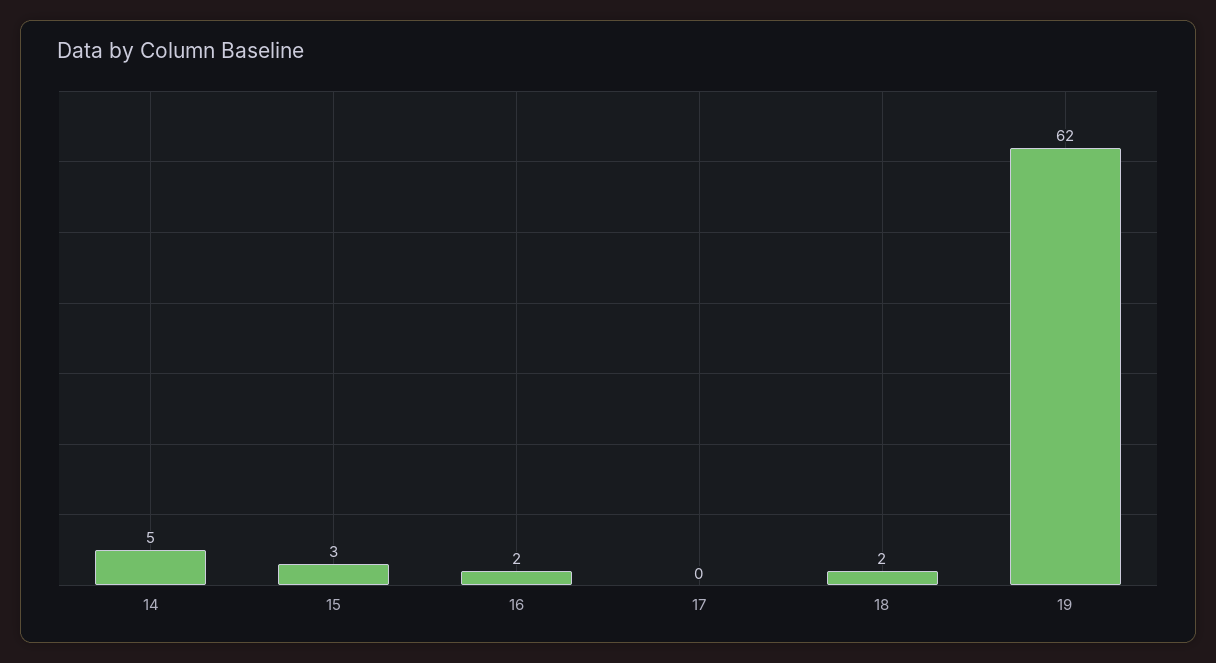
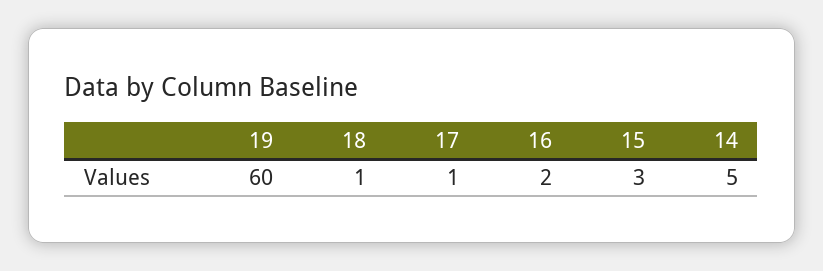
  {
    "14": 5,
    "15": 3,
    "16": 2,
-   "17": 0,
+   "17": 1,
-   "18": 2,
+   "18": 1,
-   "19": 62
+   "19": 60
  }

